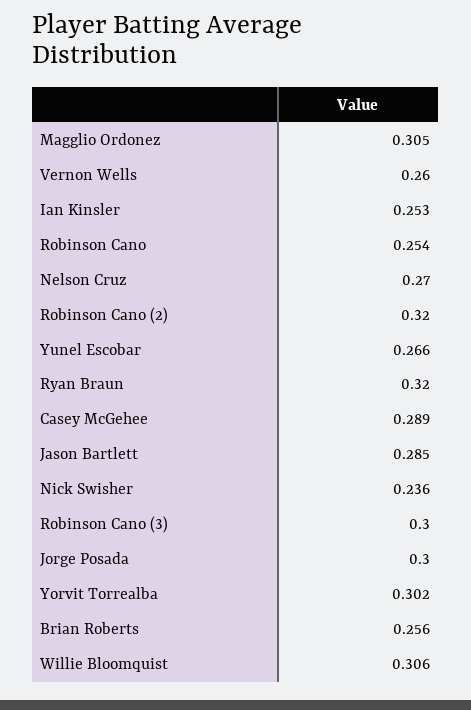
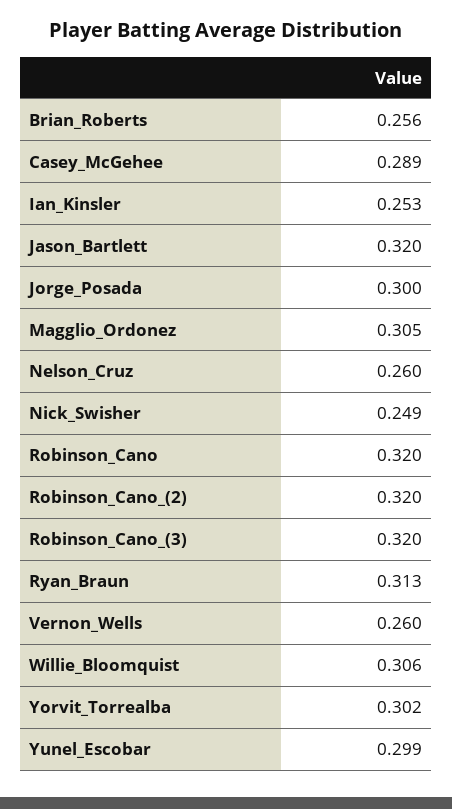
  {
    "Magglio Ordonez": 0.305,
    "Vernon Wells": 0.26,
    "Ian Kinsler": 0.253,
-   "Robinson Cano": 0.254,
+   "Robinson Cano": 0.32,
-   "Nelson Cruz": 0.27,
+   "Nelson Cruz": 0.26,
    "Robinson Cano (2)": 0.32,
-   "Yunel Escobar": 0.266,
+   "Yunel Escobar": 0.299,
-   "Ryan Braun": 0.32,
+   "Ryan Braun": 0.313,
    "Casey McGehee": 0.289,
-   "Jason Bartlett": 0.285,
+   "Jason Bartlett": 0.32,
-   "Nick Swisher": 0.236,
+   "Nick Swisher": 0.249,
-   "Robinson Cano (3)": 0.3,
+   "Robinson Cano (3)": 0.32,
    "Jorge Posada": 0.3,
    "Yorvit Torrealba": 0.302,
    "Brian Roberts": 0.256,
    "Willie Bloomquist": 0.306
  }

